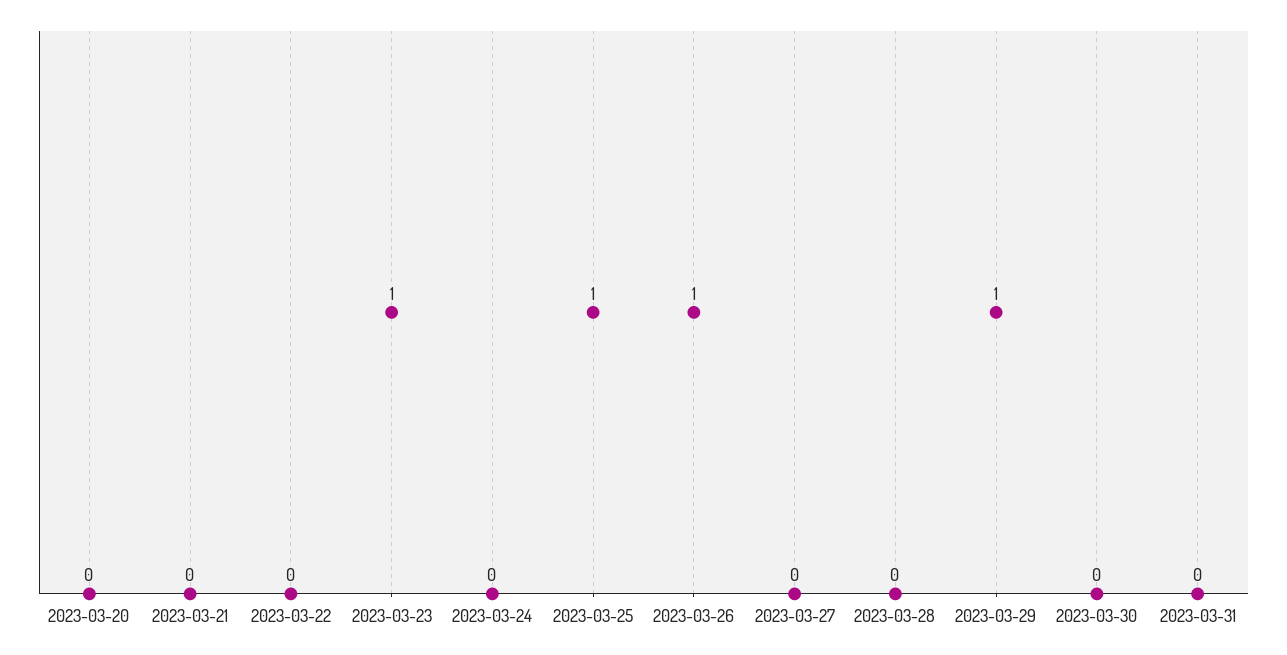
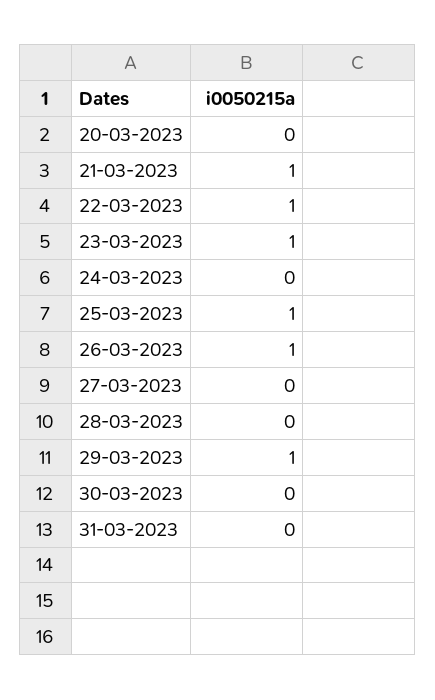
  {
    "2023-03-20": 0,
-   "2023-03-21": 0,
+   "2023-03-21": 1,
-   "2023-03-22": 0,
+   "2023-03-22": 1,
    "2023-03-23": 1,
    "2023-03-24": 0,
    "2023-03-25": 1,
    "2023-03-26": 1,
    "2023-03-27": 0,
    "2023-03-28": 0,
    "2023-03-29": 1,
    "2023-03-30": 0,
    "2023-03-31": 0
  }

